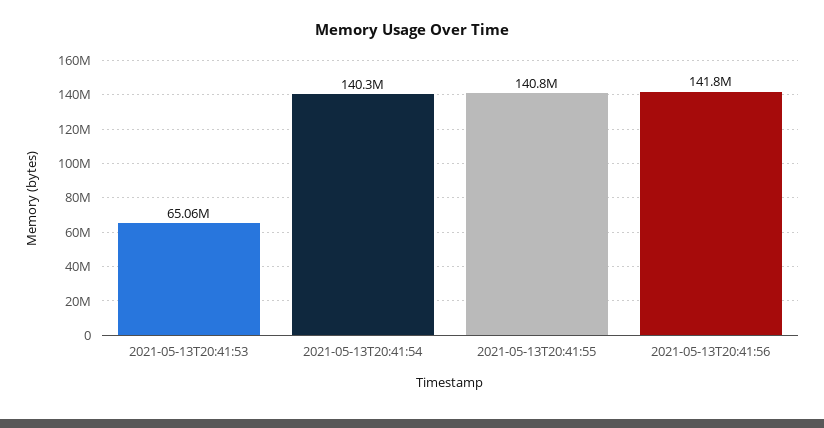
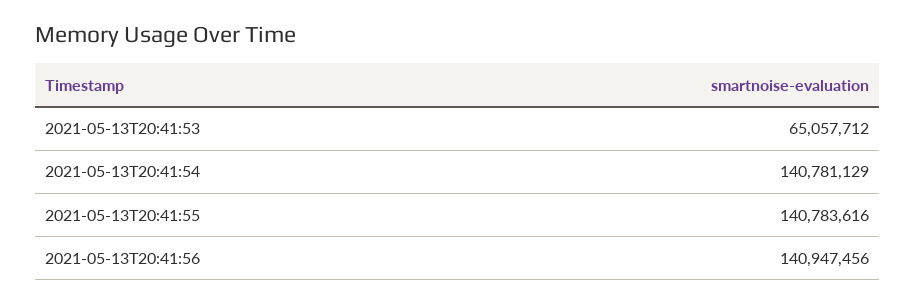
  {
    "2021-05-13T20:41:53": 65057712,
-   "2021-05-13T20:41:54": 140300000,
+   "2021-05-13T20:41:54": 140781129,
    "2021-05-13T20:41:55": 140783616,
-   "2021-05-13T20:41:56": 141800000
+   "2021-05-13T20:41:56": 140947456
  }

